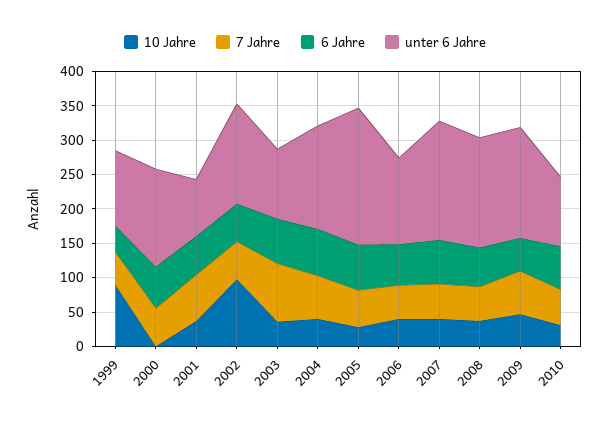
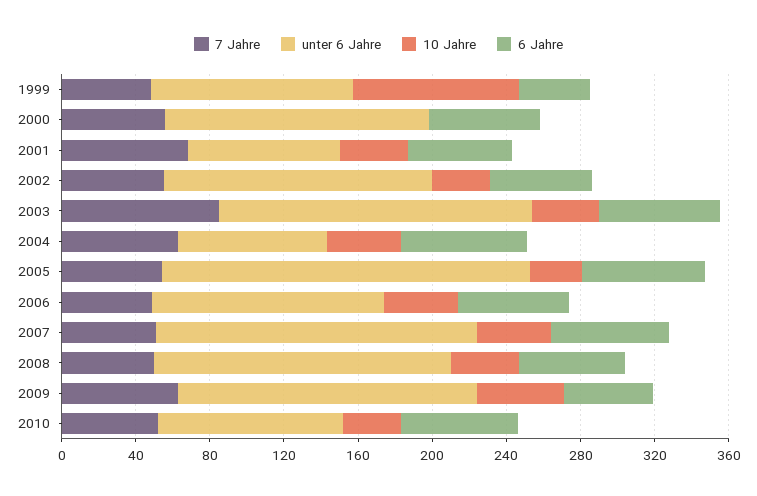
  {
    "10 Jahre": {
      "1999": 90,
      "2000": 0,
      "2001": 40,
-     "2002": 100,
+     "2002": 30,
      "2003": 40,
      "2004": 40,
      "2005": 30,
      "2006": 40,
      "2007": 40,
      "2008": 40,
      "2009": 50,
      "2010": 30
    },
    "7 Jahre": {
      "1999": 50,
      "2000": 60,
      "2001": 70,
      "2002": 60,
      "2003": 90,
      "2004": 60,
      "2005": 50,
      "2006": 50,
      "2007": 50,
      "2008": 50,
      "2009": 60,
      "2010": 50
    },
    "6 Jahre": {
      "1999": 40,
      "2000": 60,
      "2001": 60,
      "2002": 60,
      "2003": 70,
      "2004": 70,
      "2005": 70,
      "2006": 60,
      "2007": 60,
      "2008": 60,
      "2009": 50,
      "2010": 60
    },
    "unter 6 Jahre": {
      "1999": 110,
      "2000": 140,
      "2001": 80,
      "2002": 150,
-     "2003": 100,
+     "2003": 170,
-     "2004": 150,
+     "2004": 80,
      "2005": 200,
      "2006": 130,
      "2007": 170,
      "2008": 160,
      "2009": 160,
      "2010": 100
    }
  }

